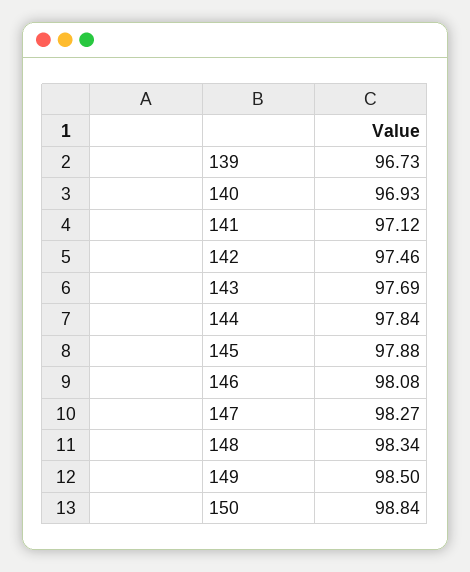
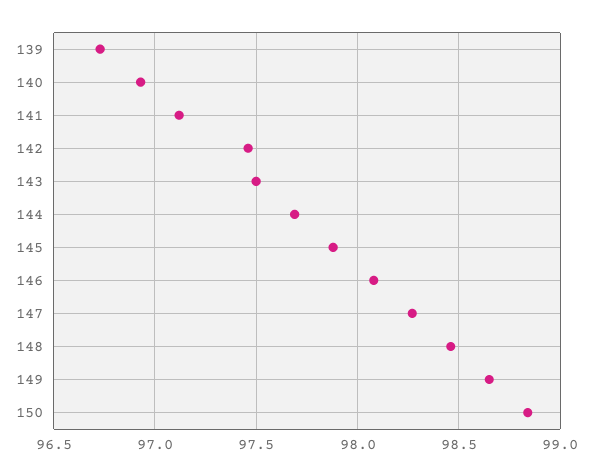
  {
    "139": 96.73,
    "140": 96.93,
    "141": 97.12,
    "142": 97.46,
-   "143": 97.69,
+   "143": 97.5,
-   "144": 97.84,
+   "144": 97.7,
    "145": 97.88,
    "146": 98.08,
    "147": 98.27,
-   "148": 98.34,
+   "148": 98.45,
-   "149": 98.5,
+   "149": 98.65,
    "150": 98.84
  }

